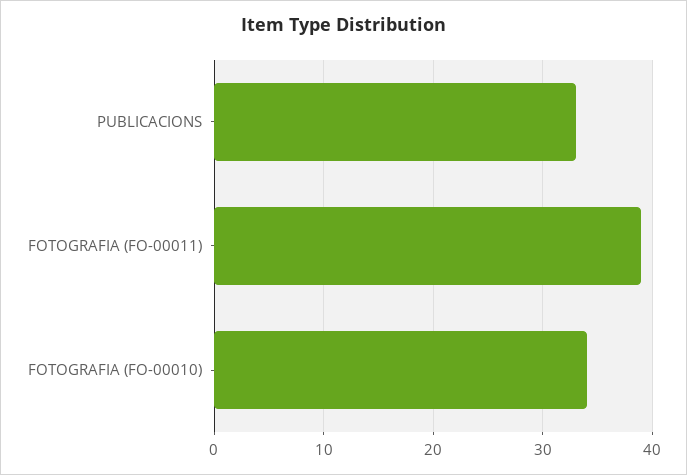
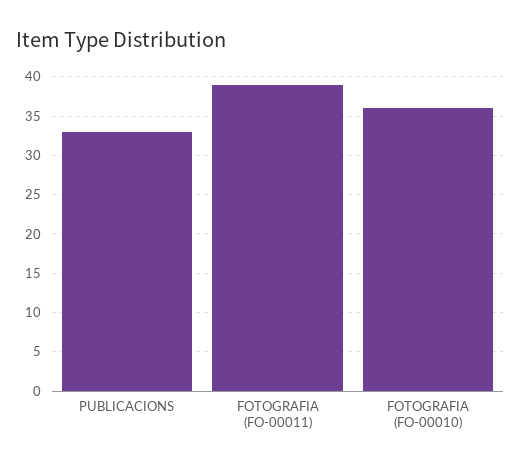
  {
    "PUBLICACIONS": 33,
    "FOTOGRAFIA (FO-00011)": 39,
-   "FOTOGRAFIA (FO-00010)": 34
+   "FOTOGRAFIA (FO-00010)": 36
  }

